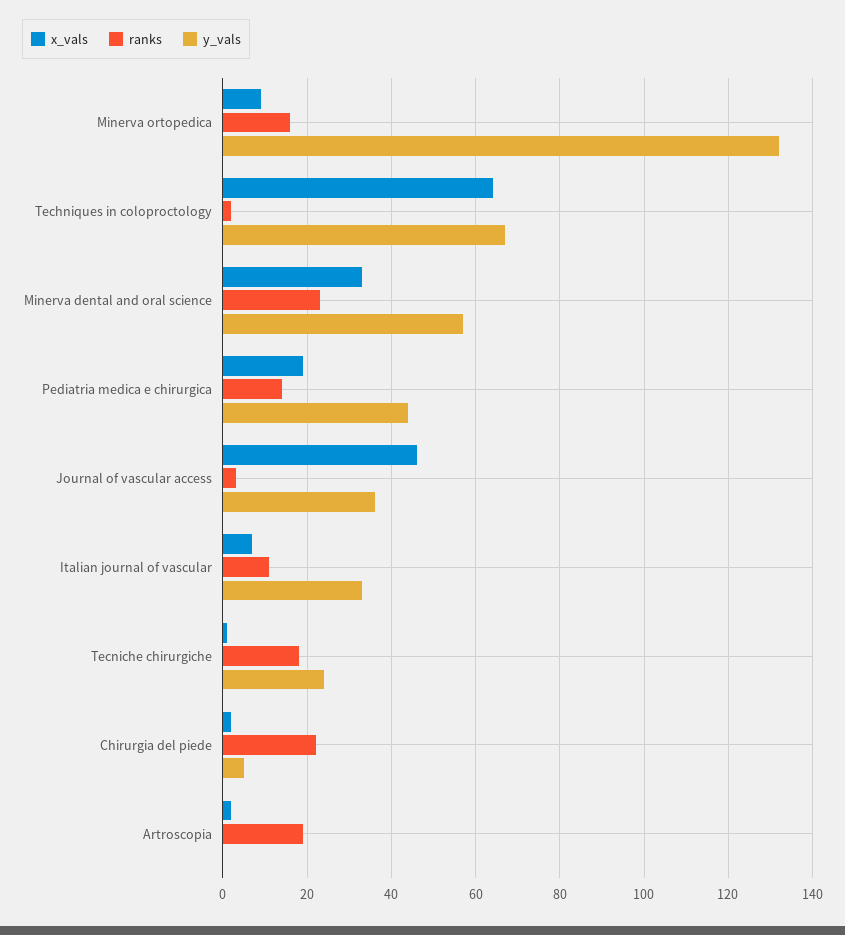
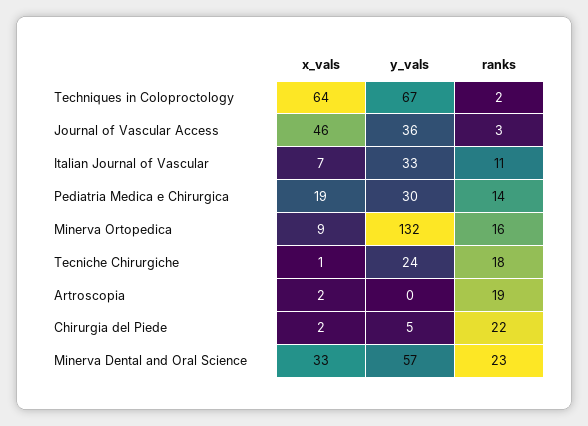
  {
    "x_vals": {
      "Minerva ortopedica": 9,
      "Techniques in coloproctology": 64,
      "Minerva dental and oral science": 33,
      "Pediatria medica e chirurgica": 19,
      "Journal of vascular access": 46,
      "Italian journal of vascular": 7,
      "Tecniche chirurgiche": 1,
      "Chirurgia del piede": 2,
      "Artroscopia": 2
    },
    "ranks": {
      "Minerva ortopedica": 16,
      "Techniques in coloproctology": 2,
      "Minerva dental and oral science": 23,
      "Pediatria medica e chirurgica": 14,
      "Journal of vascular access": 3,
      "Italian journal of vascular": 11,
      "Tecniche chirurgiche": 18,
      "Chirurgia del piede": 22,
      "Artroscopia": 19
    },
    "y_vals": {
      "Minerva ortopedica": 132,
      "Techniques in coloproctology": 67,
      "Minerva dental and oral science": 57,
-     "Pediatria medica e chirurgica": 45,
+     "Pediatria medica e chirurgica": 30,
      "Journal of vascular access": 36,
      "Italian journal of vascular": 33,
      "Tecniche chirurgiche": 24,
      "Chirurgia del piede": 5,
      "Artroscopia": 0
    }
  }

